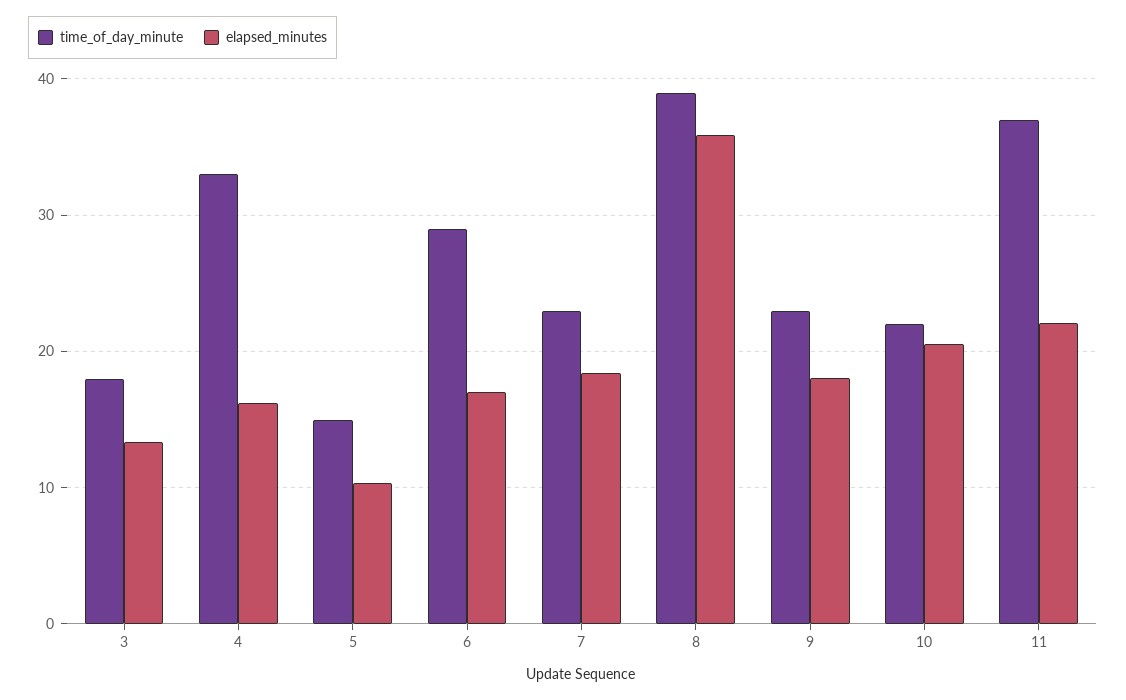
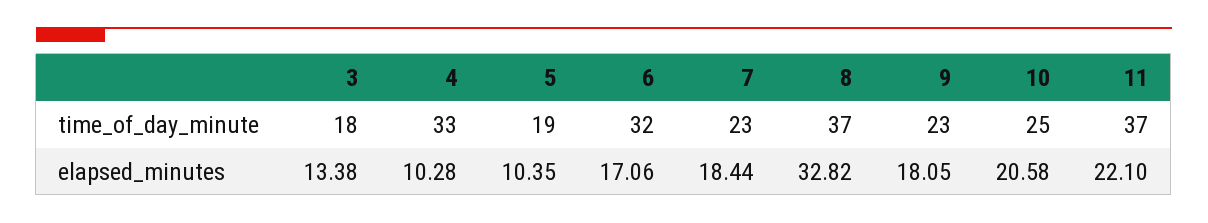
  {
    "time_of_day_minute": {
      "3": 18,
      "4": 33,
-     "5": 15,
+     "5": 19,
-     "6": 29,
+     "6": 32,
      "7": 23,
-     "8": 39,
+     "8": 37,
      "9": 23,
-     "10": 22,
+     "10": 25,
      "11": 37
    },
    "elapsed_minutes": {
      "3": 13.38,
-     "4": 16,
+     "4": 10.28,
      "5": 10.35,
      "6": 17.06,
      "7": 18.44,
-     "8": 36,
+     "8": 32.82,
      "9": 18.05,
      "10": 20.58,
      "11": 22.1
    }
  }

